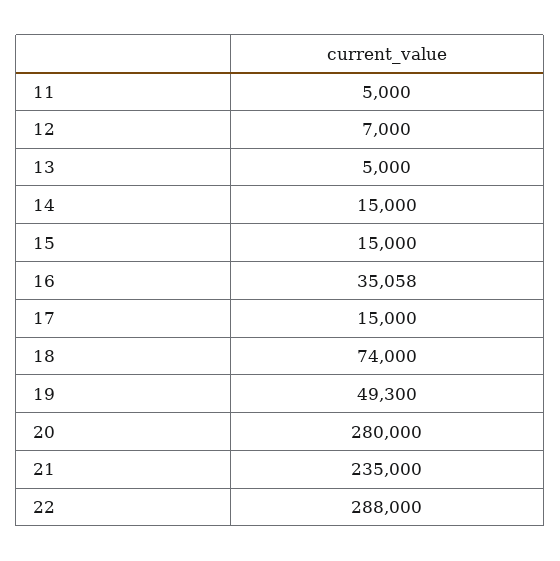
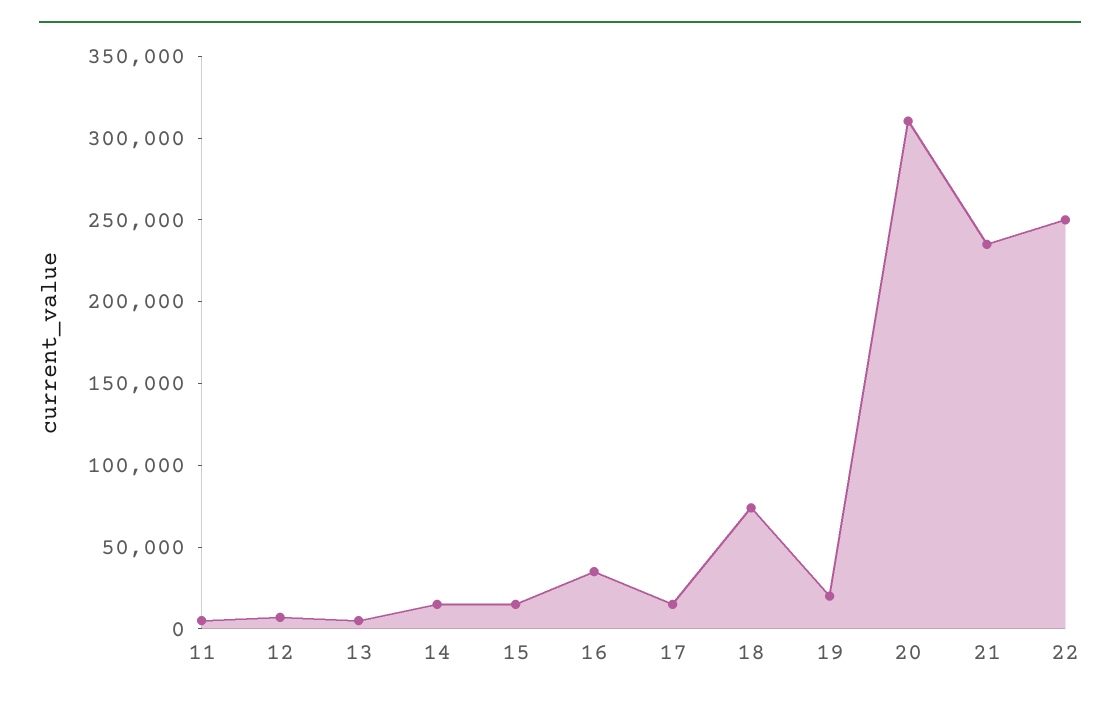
  {
    "11": 5000,
    "12": 7000,
    "13": 5000,
    "14": 15000,
    "15": 15000,
    "16": 35058,
    "17": 15000,
    "18": 74000,
-   "19": 49300,
+   "19": 20000,
-   "20": 280000,
+   "20": 310000,
    "21": 235000,
-   "22": 288000
+   "22": 250000
  }

